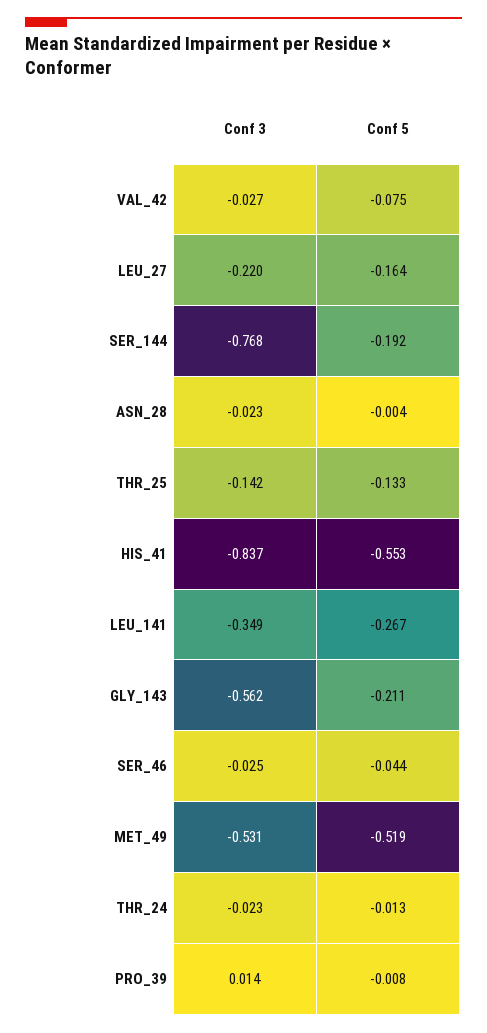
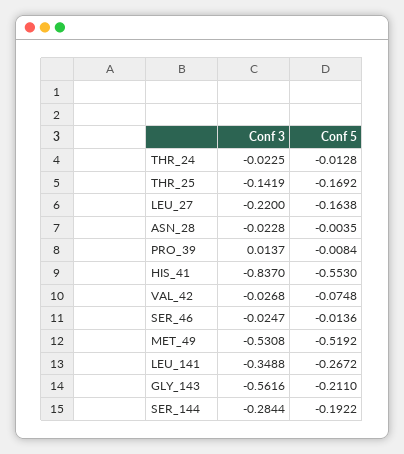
  {
    "Conf 3": {
      "VAL_42": -0.0268,
      "LEU_27": -0.22,
-     "SER_144": -0.768,
+     "SER_144": -0.2844,
      "ASN_28": -0.0228,
      "THR_25": -0.1419,
      "HIS_41": -0.837,
      "LEU_141": -0.3488,
      "GLY_143": -0.5616,
      "SER_46": -0.0247,
      "MET_49": -0.5308,
      "THR_24": -0.0225,
      "PRO_39": 0.0137
    },
    "Conf 5": {
      "VAL_42": -0.0748,
      "LEU_27": -0.1638,
      "SER_144": -0.1922,
      "ASN_28": -0.0035,
-     "THR_25": -0.133,
+     "THR_25": -0.1692,
      "HIS_41": -0.553,
      "LEU_141": -0.2672,
      "GLY_143": -0.211,
-     "SER_46": -0.044,
+     "SER_46": -0.0136,
      "MET_49": -0.5192,
      "THR_24": -0.0128,
      "PRO_39": -0.0084
    }
  }

